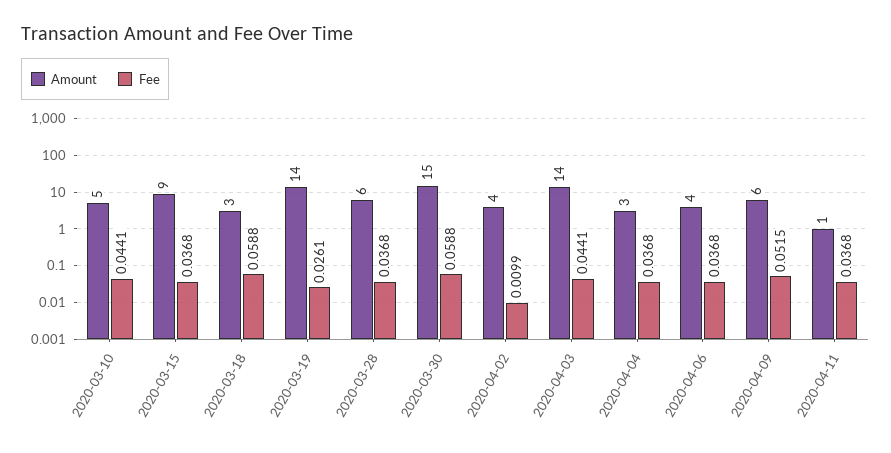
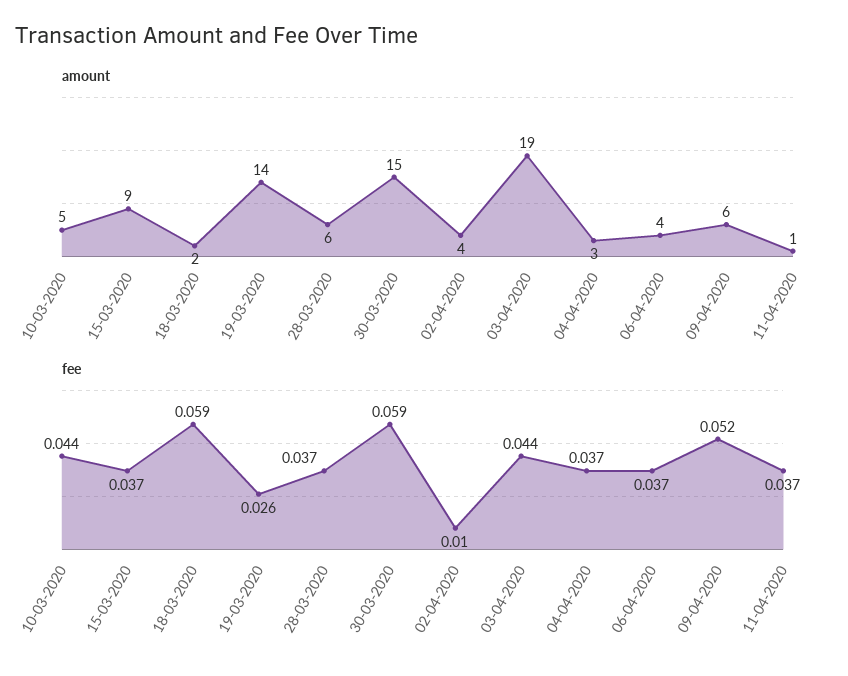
  {
    "Amount": {
      "2020-03-10": 5,
      "2020-03-15": 9,
-     "2020-03-18": 3,
+     "2020-03-18": 2,
      "2020-03-19": 14,
      "2020-03-28": 6,
      "2020-03-30": 15,
      "2020-04-02": 4,
-     "2020-04-03": 14,
+     "2020-04-03": 19,
      "2020-04-04": 3,
      "2020-04-06": 4,
      "2020-04-09": 6,
      "2020-04-11": 1
    },
    "Fee": {
      "2020-03-10": 0.0441,
      "2020-03-15": 0.0368,
      "2020-03-18": 0.0588,
      "2020-03-19": 0.0261,
      "2020-03-28": 0.0368,
      "2020-03-30": 0.0588,
      "2020-04-02": 0.0099,
      "2020-04-03": 0.0441,
      "2020-04-04": 0.0368,
      "2020-04-06": 0.0368,
      "2020-04-09": 0.0515,
      "2020-04-11": 0.0368
    }
  }

